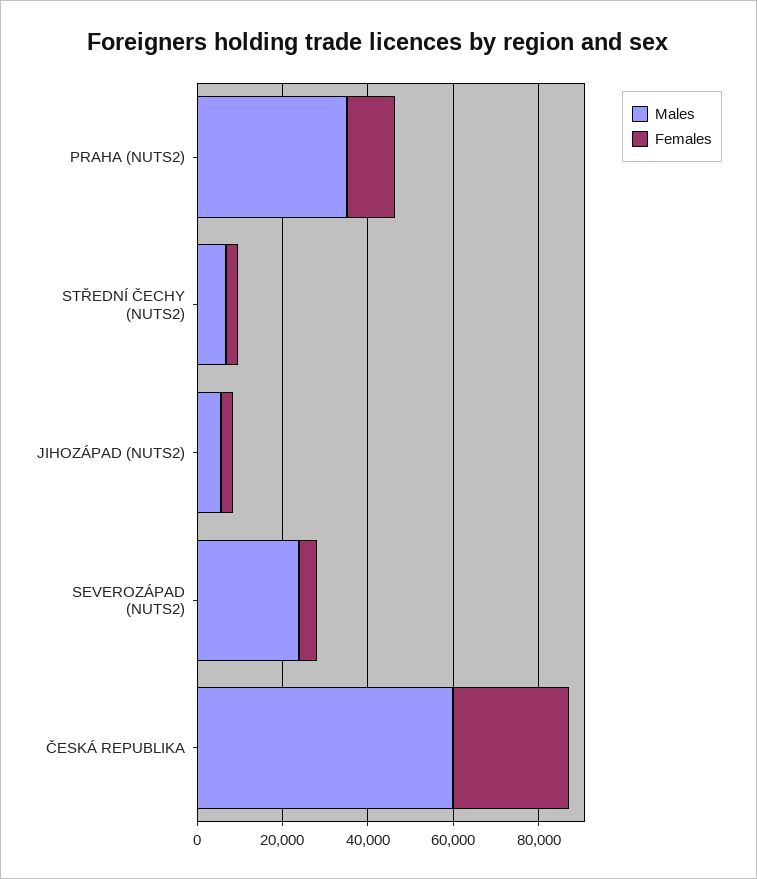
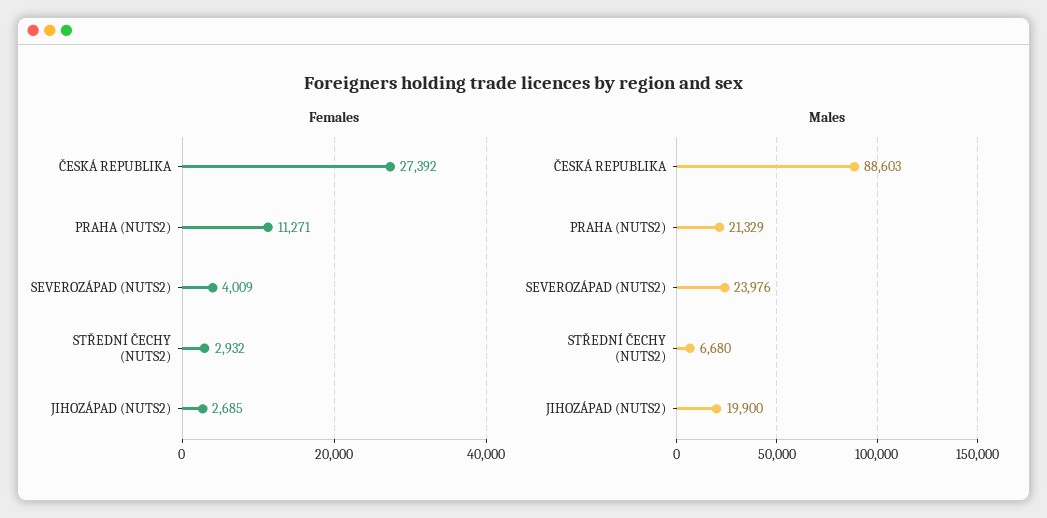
  {
    "Males": {
-     "PRAHA (NUTS2)": 35000,
+     "PRAHA (NUTS2)": 21329,
      "STŘEDNÍ ČECHY (NUTS2)": 6680,
-     "JIHOZÁPAD (NUTS2)": 5000,
+     "JIHOZÁPAD (NUTS2)": 19900,
      "SEVEROZÁPAD (NUTS2)": 23976,
-     "ČESKÁ REPUBLIKA": 60000
+     "ČESKÁ REPUBLIKA": 88603
    },
    "Females": {
      "PRAHA (NUTS2)": 11271,
      "STŘEDNÍ ČECHY (NUTS2)": 2932,
      "JIHOZÁPAD (NUTS2)": 2685,
      "SEVEROZÁPAD (NUTS2)": 4009,
      "ČESKÁ REPUBLIKA": 27392
    }
  }

